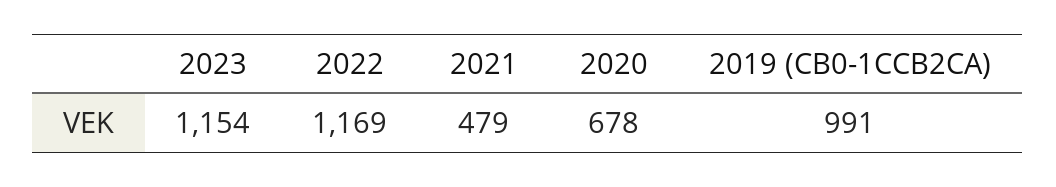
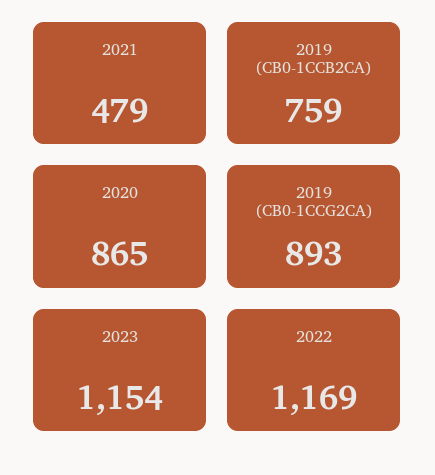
  {
    "2023": 1154,
    "2022": 1169,
    "2021": 479,
-   "2020": 678,
+   "2020": 865,
-   "2019 (CB0-1CCB2CA)": 991
+   "2019 (CB0-1CCB2CA)": 759,
+   "2019 (CB0-1CCG2CA)": 893
  }

